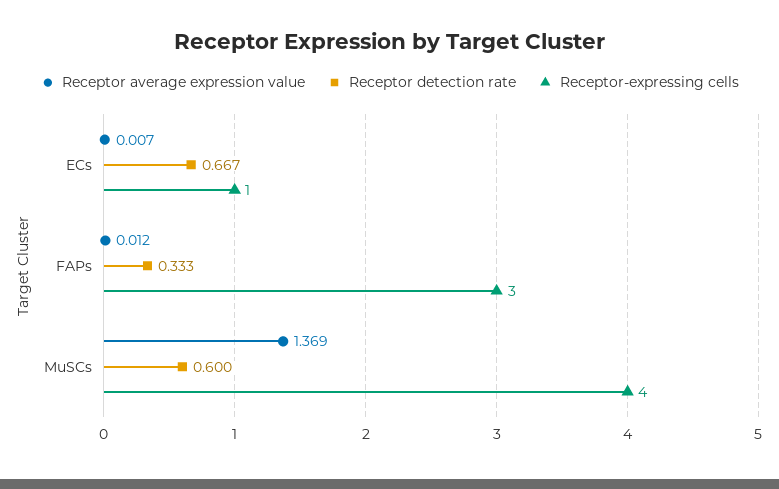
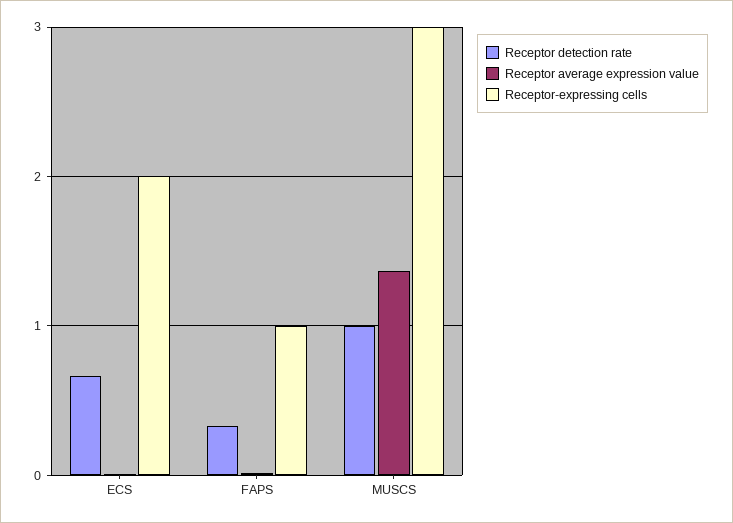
  {
    "Receptor average expression value": {
      "ECs": 0.007,
      "FAPs": 0.012,
      "MuSCs": 1.369
    },
    "Receptor detection rate": {
      "ECs": 0.667,
      "FAPs": 0.333,
-     "MuSCs": 0.6
+     "MuSCs": 1
    },
    "Receptor-expressing cells": {
-     "ECs": 1,
+     "ECs": 2,
-     "FAPs": 3,
+     "FAPs": 1,
-     "MuSCs": 4
+     "MuSCs": 3
    }
  }

